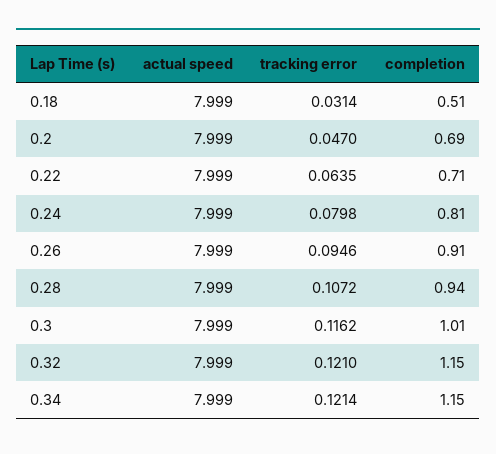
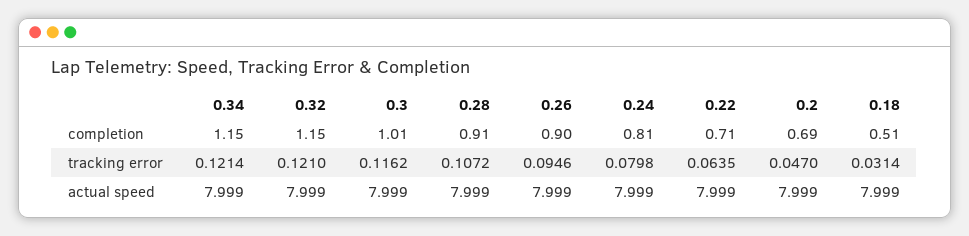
  {
    "actual speed": {
      "0.18": 7.999,
      "0.2": 7.999,
      "0.22": 7.999,
      "0.24": 7.999,
      "0.26": 7.999,
      "0.28": 7.999,
      "0.3": 7.999,
      "0.32": 7.999,
      "0.34": 7.999
    },
    "tracking error": {
      "0.18": 0.0314,
      "0.2": 0.047,
      "0.22": 0.0635,
      "0.24": 0.0798,
      "0.26": 0.0946,
      "0.28": 0.1072,
      "0.3": 0.1162,
      "0.32": 0.121,
      "0.34": 0.1214
    },
    "completion": {
      "0.18": 0.51,
      "0.2": 0.69,
      "0.22": 0.71,
      "0.24": 0.81,
-     "0.26": 0.91,
+     "0.26": 0.9,
-     "0.28": 0.94,
+     "0.28": 0.91,
      "0.3": 1.01,
      "0.32": 1.15,
      "0.34": 1.15
    }
  }

